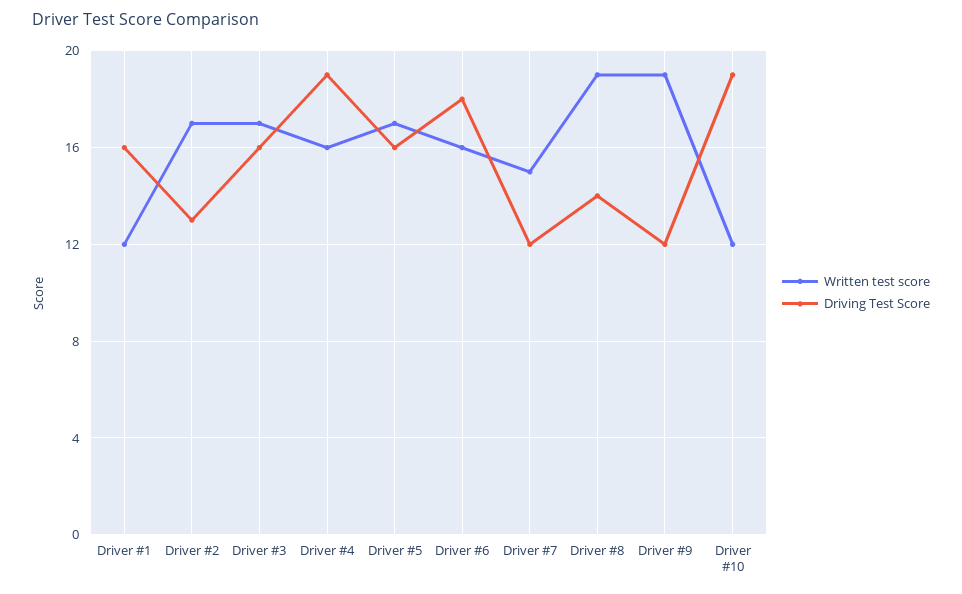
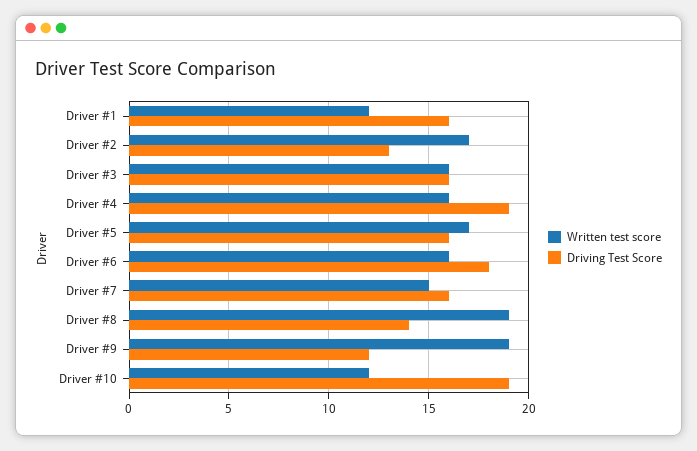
  {
    "Written test score": {
      "Driver #1": 12,
      "Driver #2": 17,
-     "Driver #3": 17,
+     "Driver #3": 16,
      "Driver #4": 16,
      "Driver #5": 17,
      "Driver #6": 16,
      "Driver #7": 15,
      "Driver #8": 19,
      "Driver #9": 19,
      "Driver #10": 12
    },
    "Driving Test Score": {
      "Driver #1": 16,
      "Driver #2": 13,
      "Driver #3": 16,
      "Driver #4": 19,
      "Driver #5": 16,
      "Driver #6": 18,
-     "Driver #7": 12,
+     "Driver #7": 16,
      "Driver #8": 14,
      "Driver #9": 12,
      "Driver #10": 19
    }
  }

